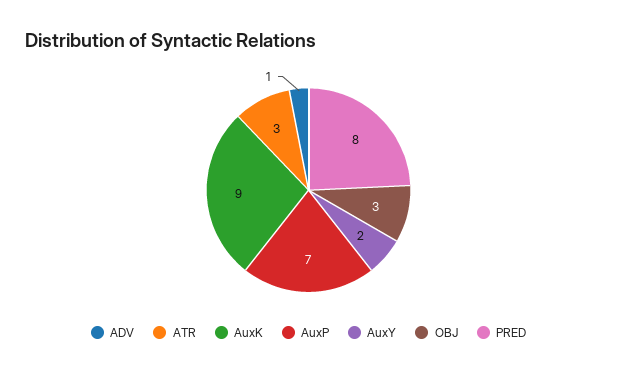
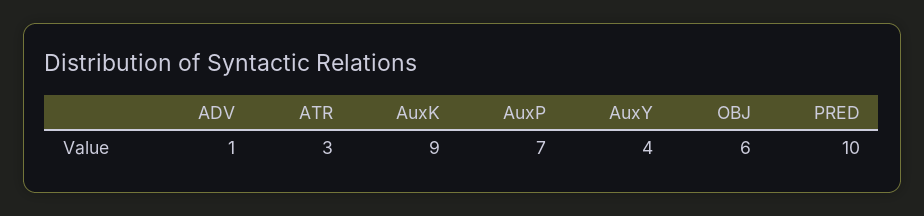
  {
    "ADV": 1,
    "ATR": 3,
    "AuxK": 9,
    "AuxP": 7,
-   "AuxY": 2,
+   "AuxY": 4,
-   "OBJ": 3,
+   "OBJ": 6,
-   "PRED": 8
+   "PRED": 10
  }

